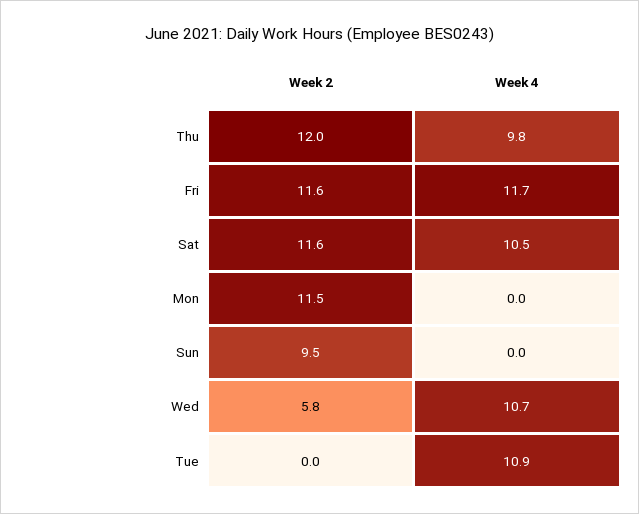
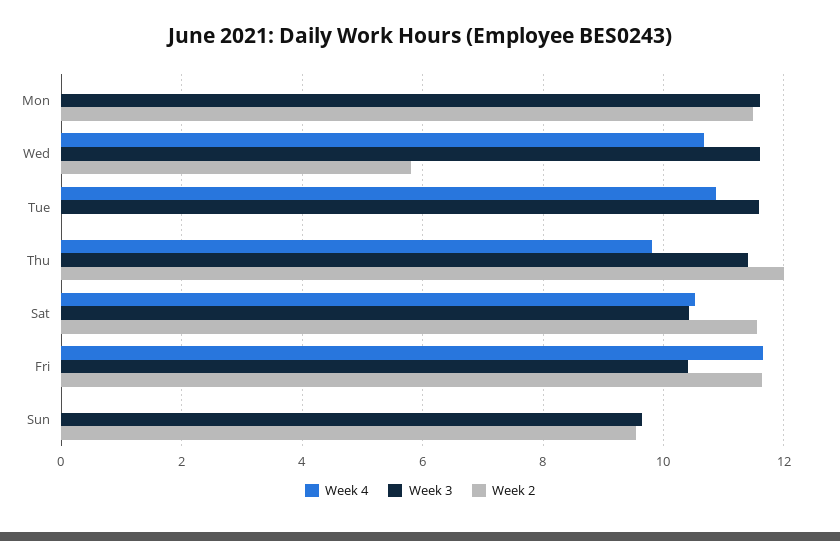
  {
    "Week 2": {
      "Thu": 12,
      "Fri": 11.6,
      "Sat": 11.6,
      "Mon": 11.5,
      "Sun": 9.5,
      "Wed": 5.8,
      "Tue": 0
    },
    "Week 4": {
      "Thu": 9.8,
      "Fri": 11.7,
      "Sat": 10.5,
      "Mon": 0,
      "Sun": 0,
      "Wed": 10.7,
      "Tue": 10.9
-   }
+   },
+   "Week 3": {
+     "Mon": 11.6,
+     "Wed": 11.6,
+     "Tue": 11.6,
+     "Thu": 11.4,
+     "Sat": 10.4,
+     "Fri": 10.4,
+     "Sun": 9.6
+   }
  }

